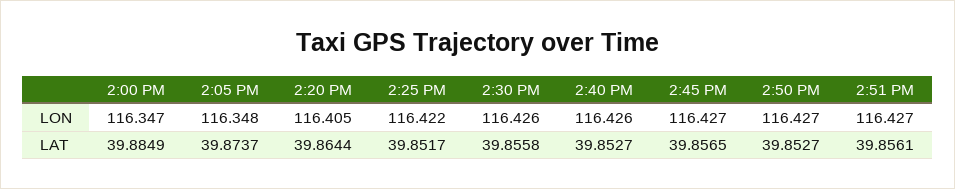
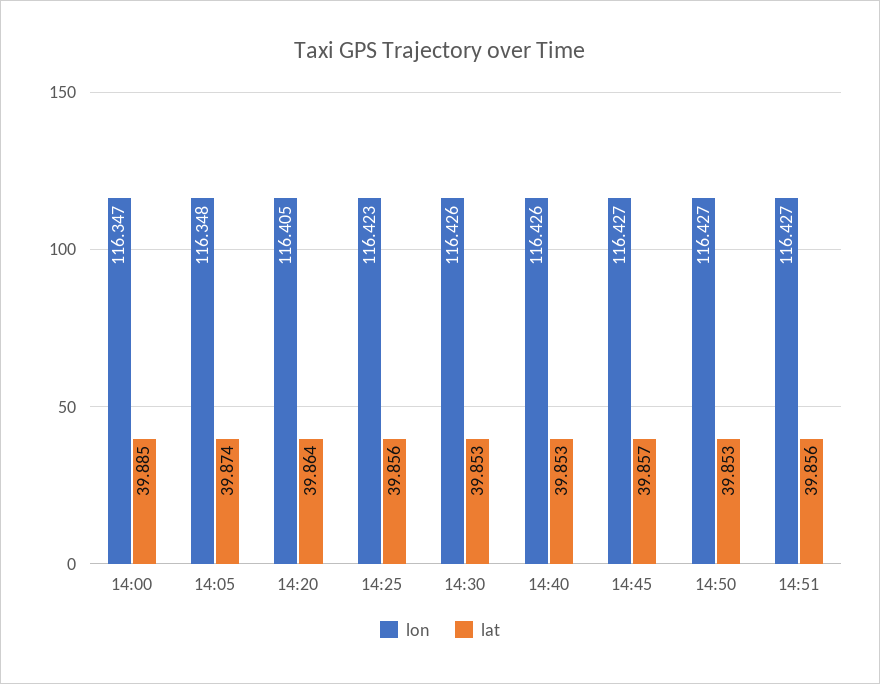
  {
    "LON": {
      "2:00 PM": 116.347,
      "2:05 PM": 116.348,
      "2:20 PM": 116.405,
-     "2:25 PM": 116.422,
+     "2:25 PM": 116.423,
      "2:30 PM": 116.426,
      "2:40 PM": 116.426,
      "2:45 PM": 116.427,
      "2:50 PM": 116.427,
      "2:51 PM": 116.427
    },
    "LAT": {
      "2:00 PM": 39.8849,
      "2:05 PM": 39.8737,
      "2:20 PM": 39.8644,
-     "2:25 PM": 39.8517,
+     "2:25 PM": 39.856,
-     "2:30 PM": 39.8558,
+     "2:30 PM": 39.853,
      "2:40 PM": 39.8527,
      "2:45 PM": 39.8565,
      "2:50 PM": 39.8527,
      "2:51 PM": 39.8561
    }
  }

